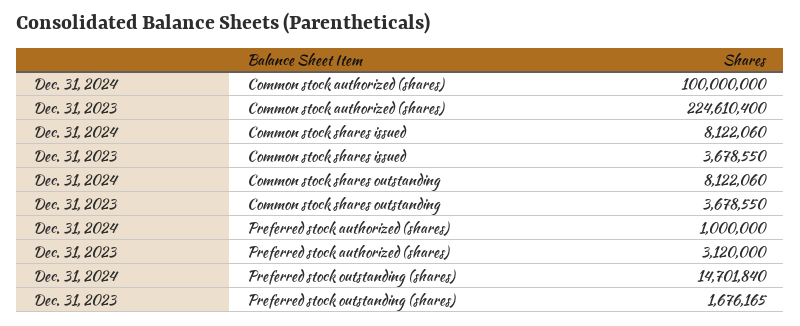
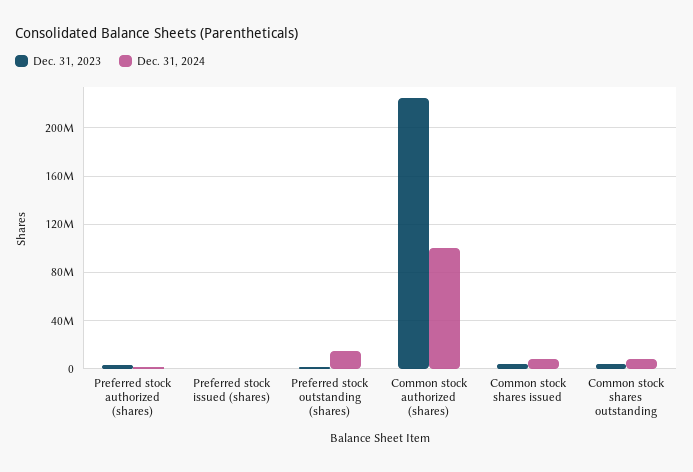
  {
    "Dec. 31, 2024": {
      "Common stock authorized (shares)": 100000000,
      "Common stock shares issued": 8122060,
      "Common stock shares outstanding": 8122060,
      "Preferred stock authorized (shares)": 1000000,
-     "Preferred stock outstanding (shares)": 14701840
+     "Preferred stock outstanding (shares)": 14701840,
+     "Preferred stock issued (shares)": 0
    },
    "Dec. 31, 2023": {
      "Common stock authorized (shares)": 224610400,
      "Common stock shares issued": 3678550,
      "Common stock shares outstanding": 3678550,
      "Preferred stock authorized (shares)": 3120000,
-     "Preferred stock outstanding (shares)": 1676165
+     "Preferred stock outstanding (shares)": 1676165,
+     "Preferred stock issued (shares)": 0
    }
  }

